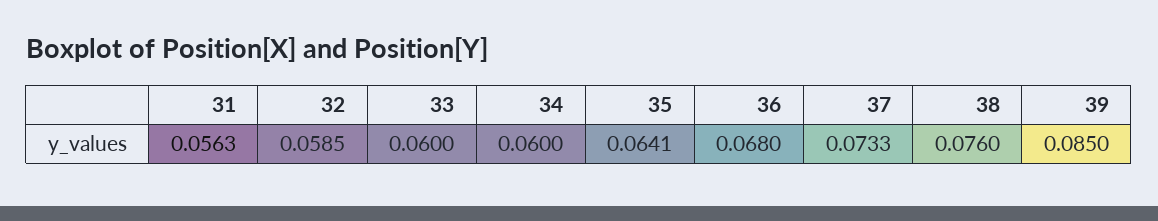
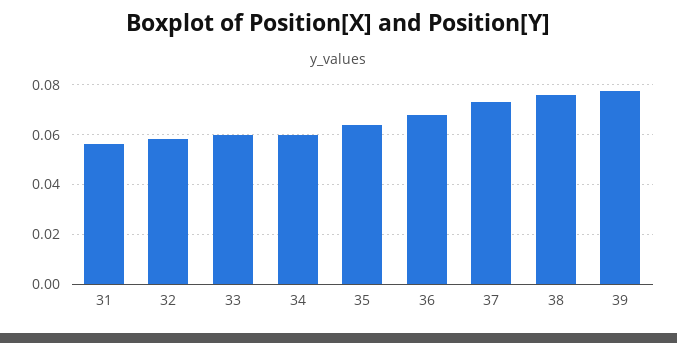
  {
    "31": 0.0563,
    "32": 0.0585,
    "33": 0.06,
    "34": 0.06,
    "35": 0.0641,
    "36": 0.068,
    "37": 0.0733,
    "38": 0.076,
-   "39": 0.085
+   "39": 0.0775
  }

